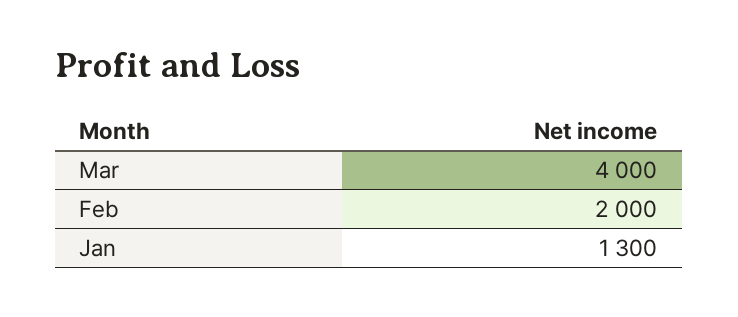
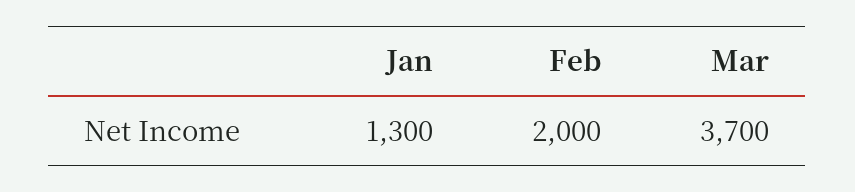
  {
-   "Mar": 4000,
+   "Mar": 3700,
    "Feb": 2000,
    "Jan": 1300
  }

